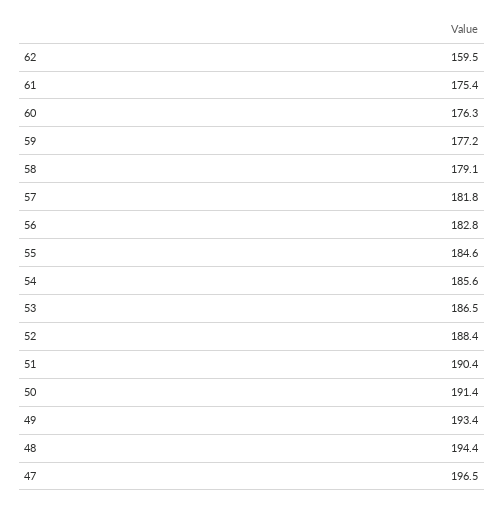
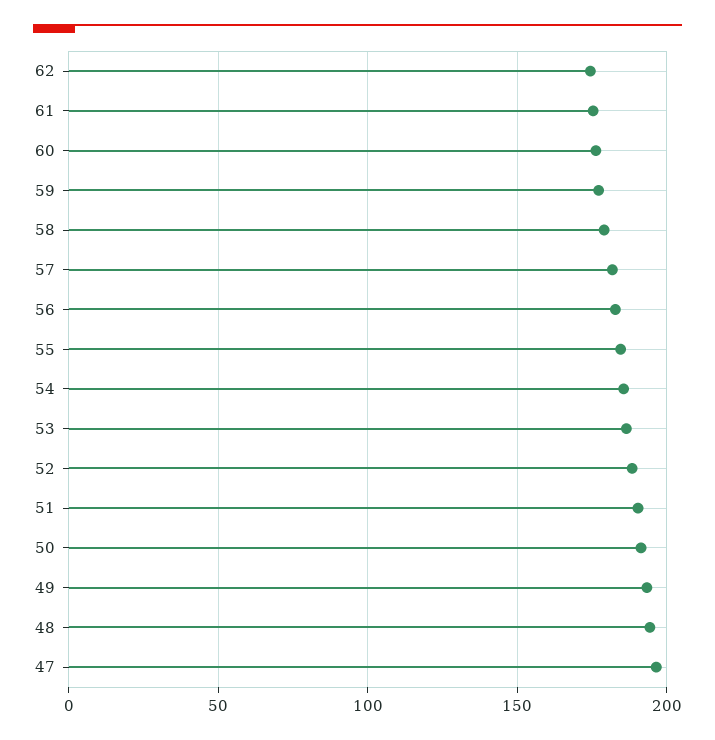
  {
-   "62": 159.5,
+   "62": 175,
    "61": 175.4,
    "60": 176.3,
    "59": 177.2,
    "58": 179.1,
    "57": 181.8,
    "56": 182.8,
    "55": 184.6,
    "54": 185.6,
    "53": 186.5,
    "52": 188.4,
    "51": 190.4,
    "50": 191.4,
    "49": 193.4,
    "48": 194.4,
    "47": 196.5
  }

